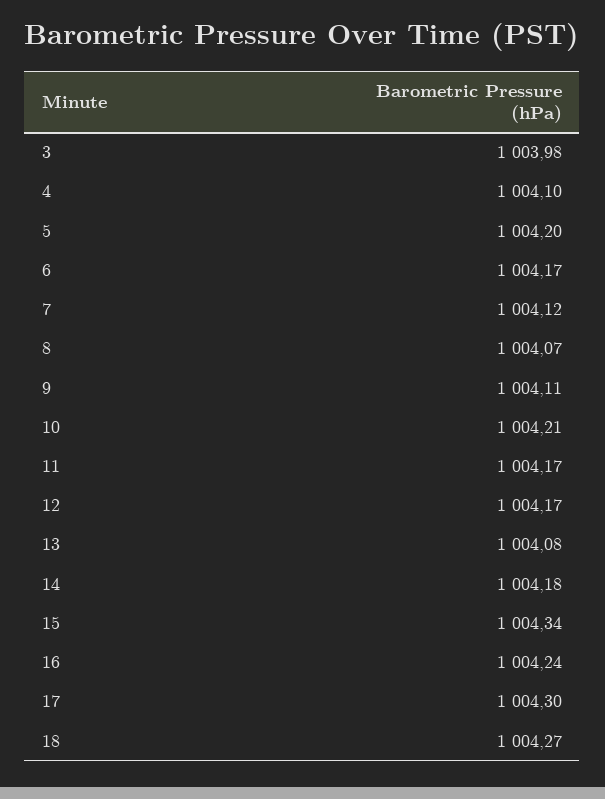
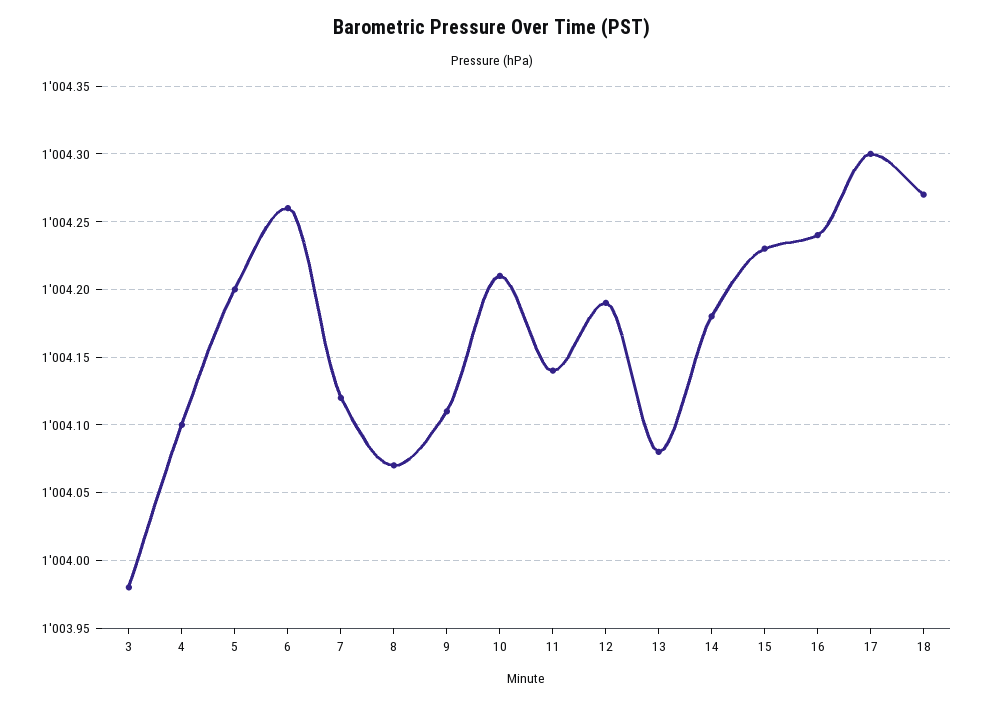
  {
    "3": 1003.98,
    "4": 1004.1,
    "5": 1004.2,
-   "6": 1004.17,
+   "6": 1004.26,
    "7": 1004.12,
    "8": 1004.07,
    "9": 1004.11,
    "10": 1004.21,
-   "11": 1004.17,
+   "11": 1004.14,
-   "12": 1004.17,
+   "12": 1004.19,
    "13": 1004.08,
    "14": 1004.18,
-   "15": 1004.34,
+   "15": 1004.23,
    "16": 1004.24,
    "17": 1004.3,
    "18": 1004.27
  }

